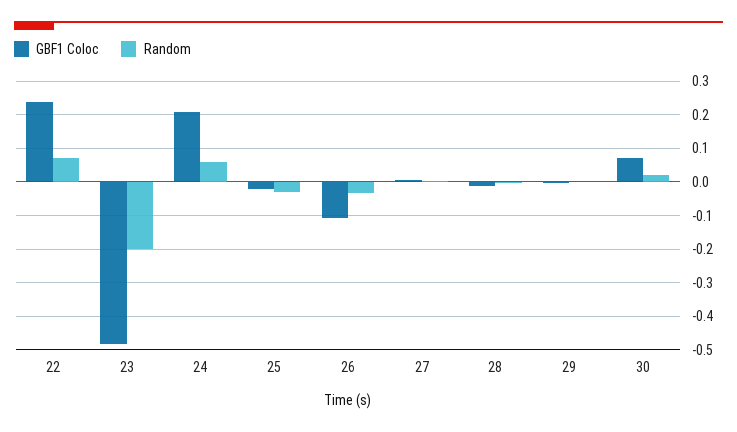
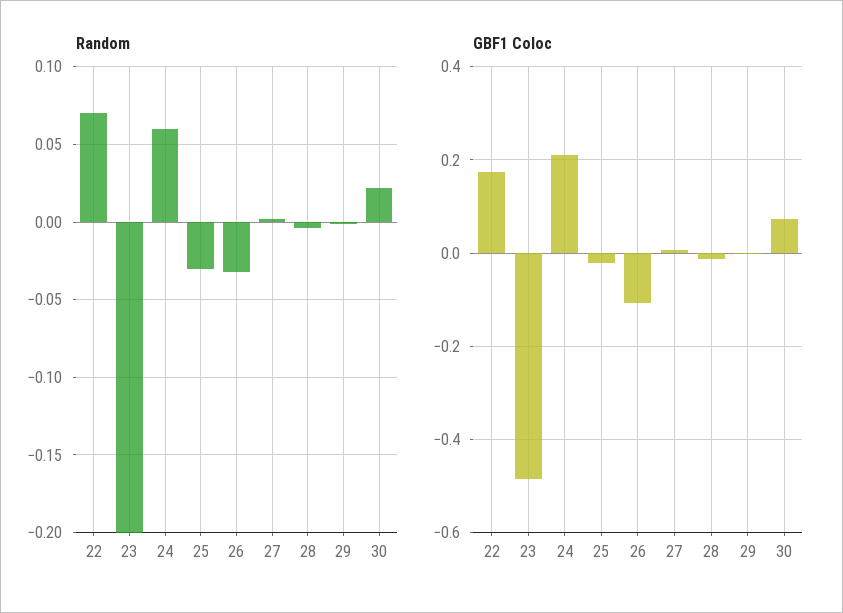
  {
    "GBF1 Coloc": {
-     "22": 0.24,
+     "22": 0.18,
      "23": -0.48,
      "24": 0.2,
      "25": -0.02,
      "26": -0.1,
      "27": 0,
      "28": -0.02,
      "29": 0,
      "30": 0.08
    },
    "Random": {
      "22": 0.07,
      "23": -0.2,
      "24": 0.06,
      "25": -0.03,
      "26": -0.03,
      "27": 0,
      "28": -0.005,
      "29": 0,
      "30": 0.02
    }
  }

